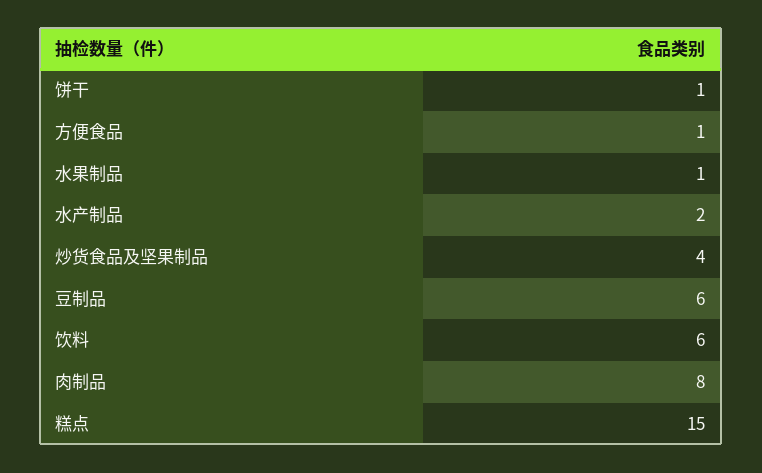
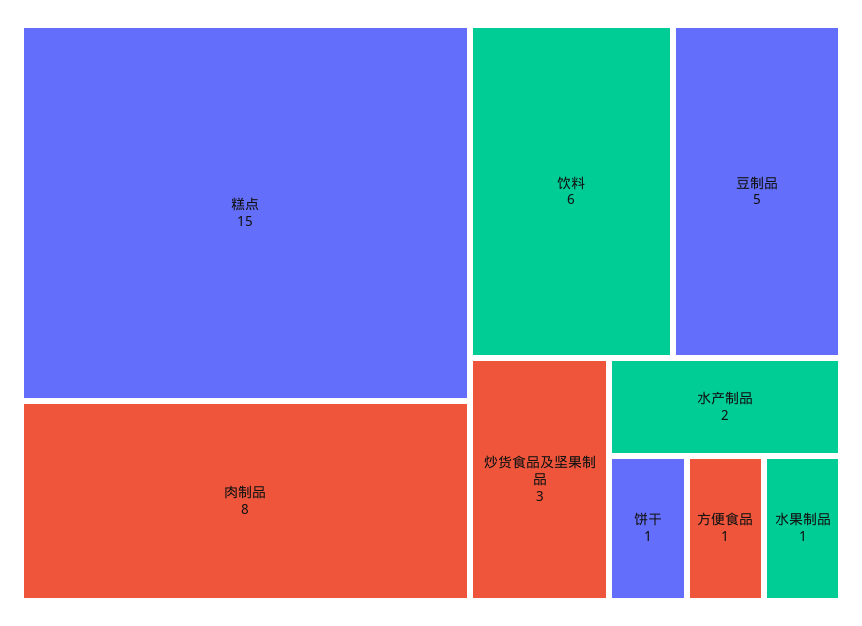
  {
    "饼干": 1,
    "方便食品": 1,
    "水果制品": 1,
    "水产制品": 2,
-   "炒货食品及坚果制品": 4,
+   "炒货食品及坚果制品": 3,
-   "豆制品": 6,
+   "豆制品": 5,
    "饮料": 6,
    "肉制品": 8,
    "糕点": 15
  }

